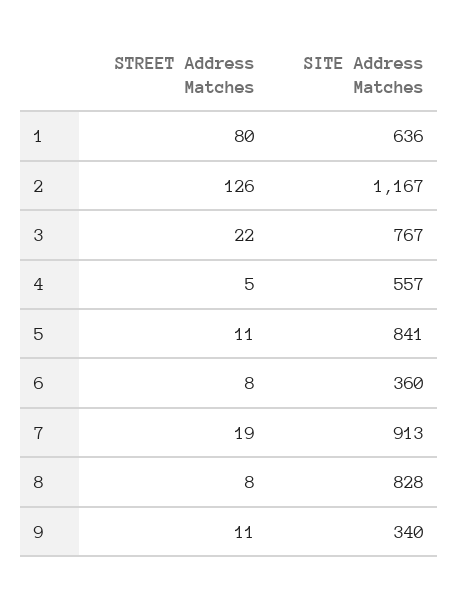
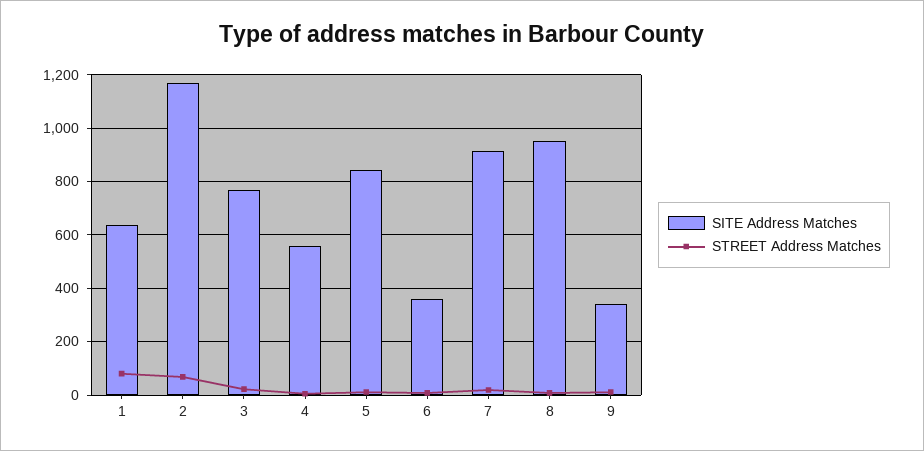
  {
    "STREET Address Matches": {
      "1": 80,
-     "2": 126,
+     "2": 75,
      "3": 22,
      "4": 5,
      "5": 11,
      "6": 8,
      "7": 19,
      "8": 8,
      "9": 11
    },
    "SITE Address Matches": {
      "1": 636,
      "2": 1167,
      "3": 767,
      "4": 557,
      "5": 841,
      "6": 360,
      "7": 913,
-     "8": 828,
+     "8": 950,
      "9": 340
    }
  }

